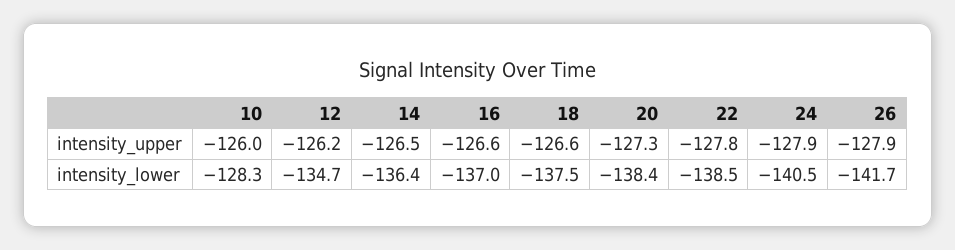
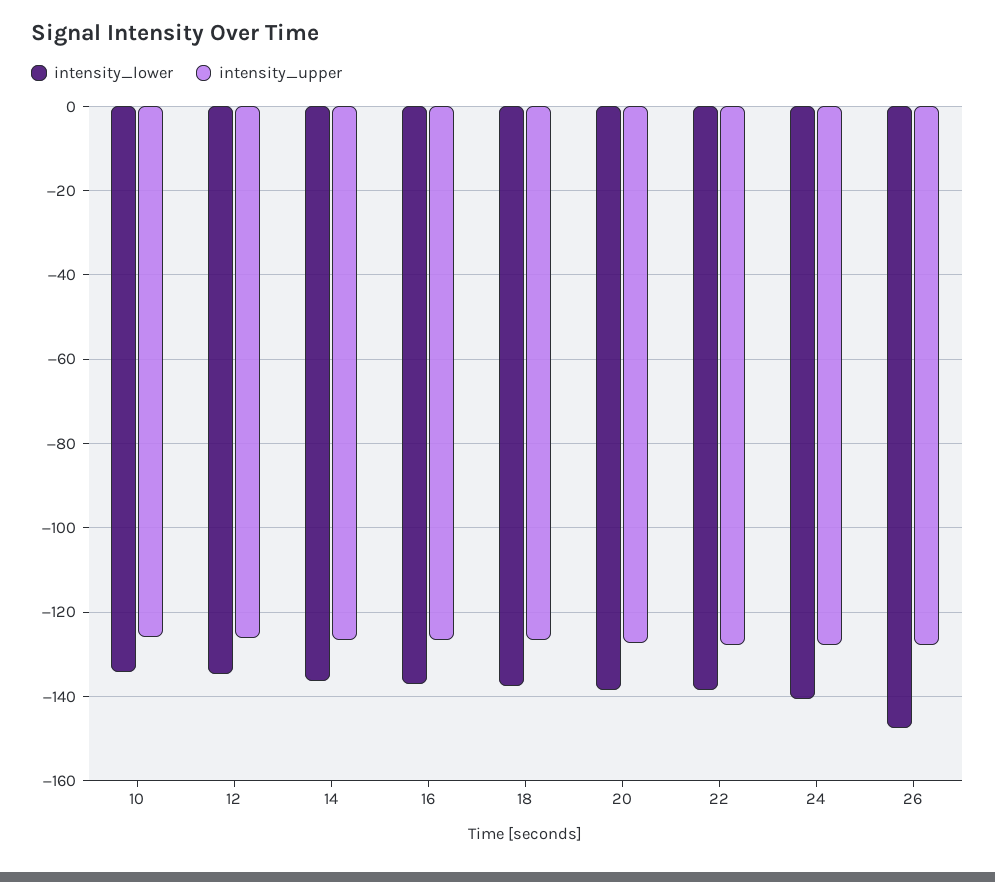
  {
    "intensity_upper": {
      "10": -126,
      "12": -126.2,
      "14": -126.5,
      "16": -126.6,
      "18": -126.6,
      "20": -127.3,
      "22": -127.8,
      "24": -127.9,
      "26": -127.9
    },
    "intensity_lower": {
-     "10": -128.3,
+     "10": -134,
      "12": -134.7,
      "14": -136.4,
      "16": -137,
      "18": -137.5,
      "20": -138.4,
      "22": -138.5,
      "24": -140.5,
-     "26": -141.7
+     "26": -148
    }
  }

